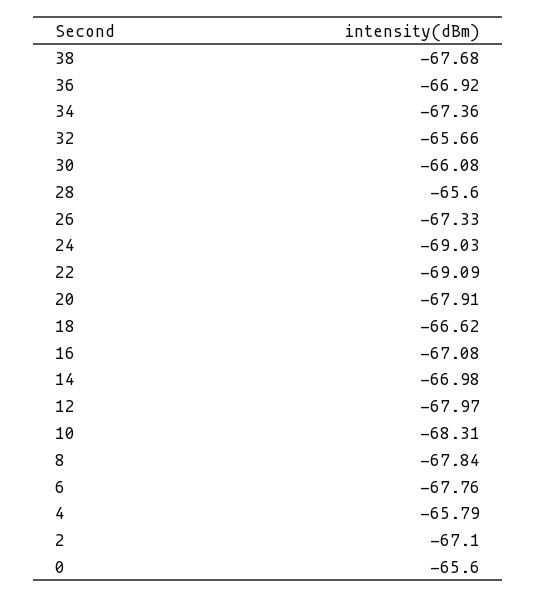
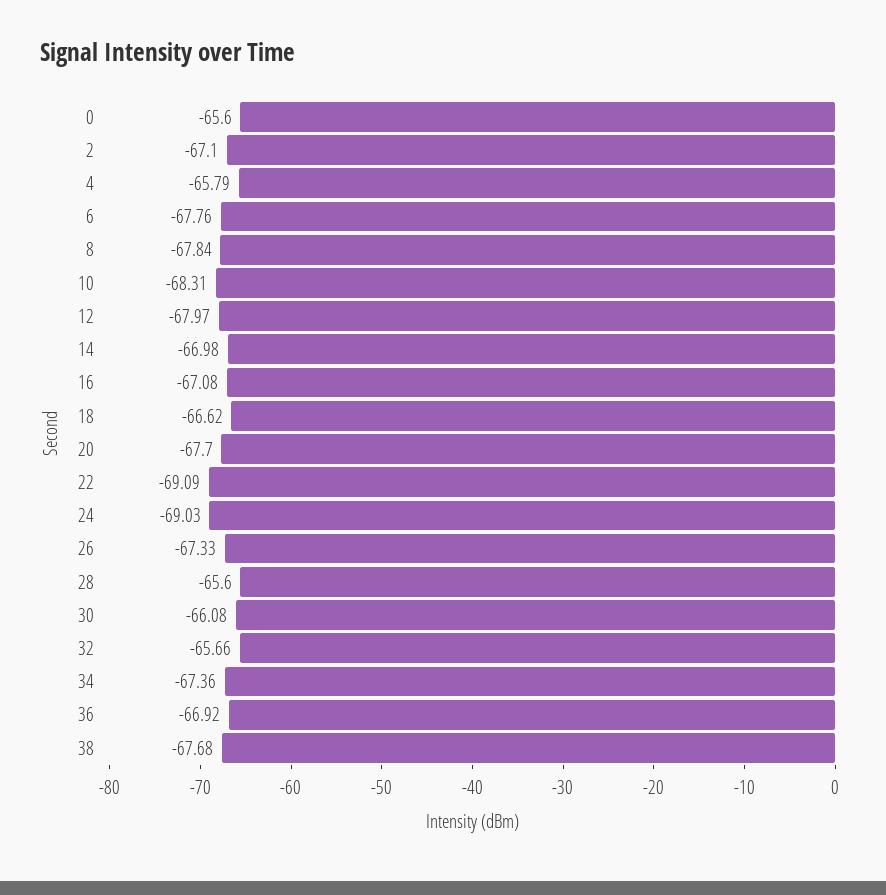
  {
    "38": -67.68,
    "36": -66.92,
    "34": -67.36,
    "32": -65.66,
    "30": -66.08,
    "28": -65.6,
    "26": -67.33,
    "24": -69.03,
    "22": -69.09,
-   "20": -67.91,
+   "20": -67.7,
    "18": -66.62,
    "16": -67.08,
    "14": -66.98,
    "12": -67.97,
    "10": -68.31,
    "8": -67.84,
    "6": -67.76,
    "4": -65.79,
    "2": -67.1,
    "0": -65.6
  }

